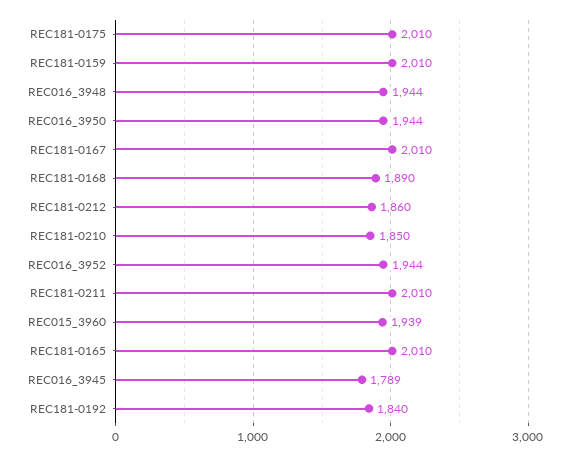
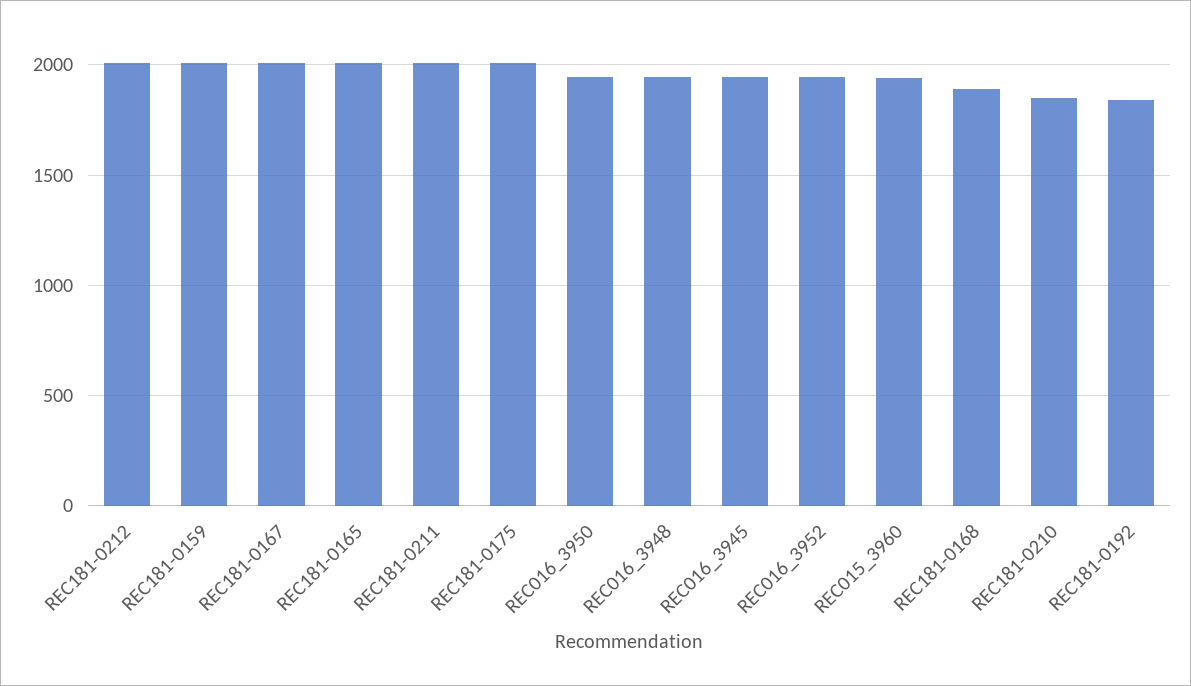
  {
    "REC181-0175": 2010,
    "REC181-0159": 2010,
    "REC016_3948": 1944,
    "REC016_3950": 1944,
    "REC181-0167": 2010,
    "REC181-0168": 1890,
-   "REC181-0212": 1860,
+   "REC181-0212": 2000,
    "REC181-0210": 1850,
    "REC016_3952": 1944,
    "REC181-0211": 2010,
    "REC015_3960": 1939,
    "REC181-0165": 2010,
-   "REC016_3945": 1789,
+   "REC016_3945": 1950,
    "REC181-0192": 1840
  }

